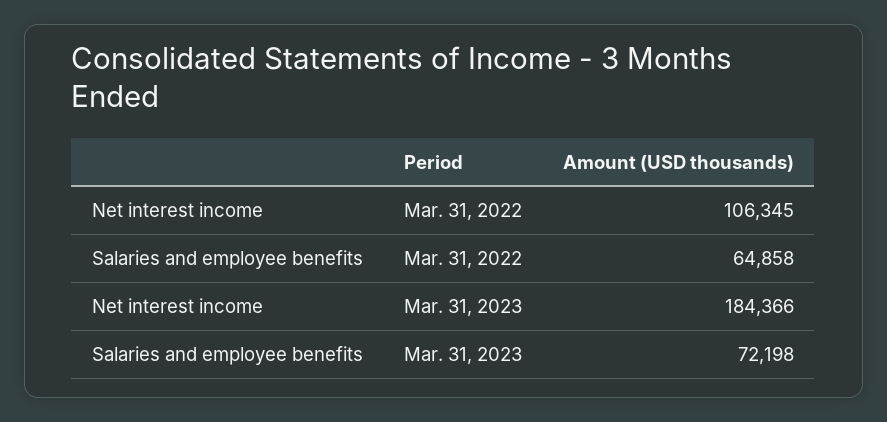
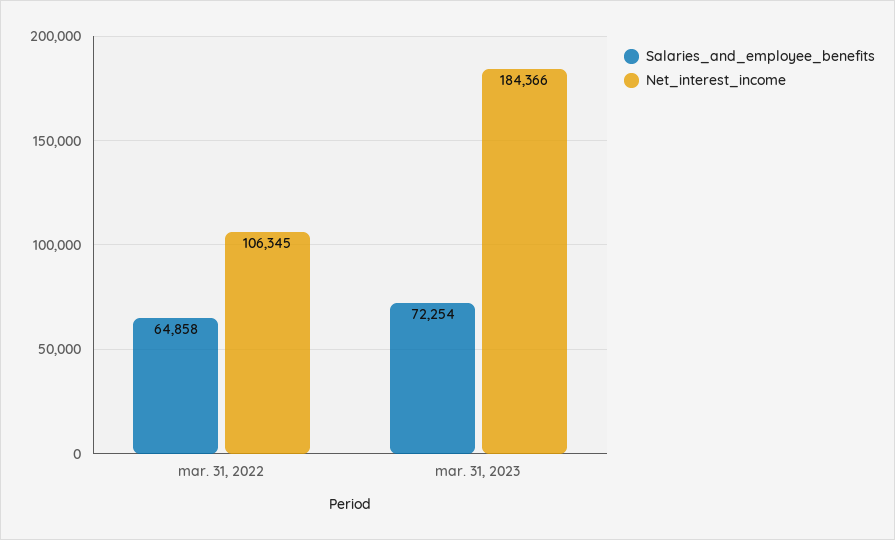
  {
    "Net interest income": {
      "Mar. 31, 2022": 106345,
      "Mar. 31, 2023": 184366
    },
    "Salaries and employee benefits": {
      "Mar. 31, 2022": 64858,
-     "Mar. 31, 2023": 72198
+     "Mar. 31, 2023": 72254
    }
  }

